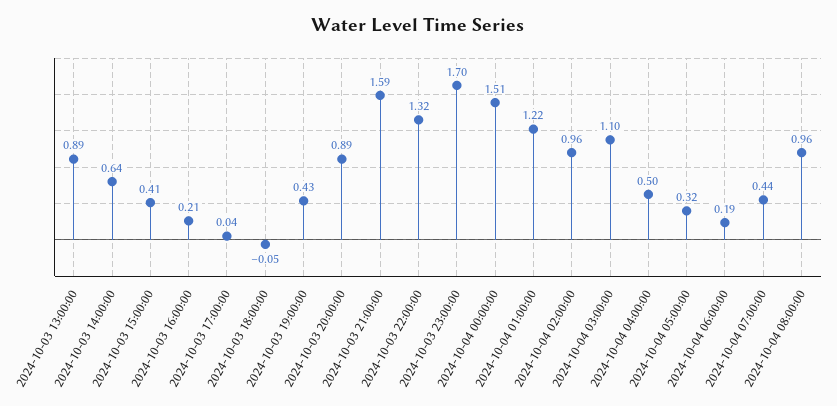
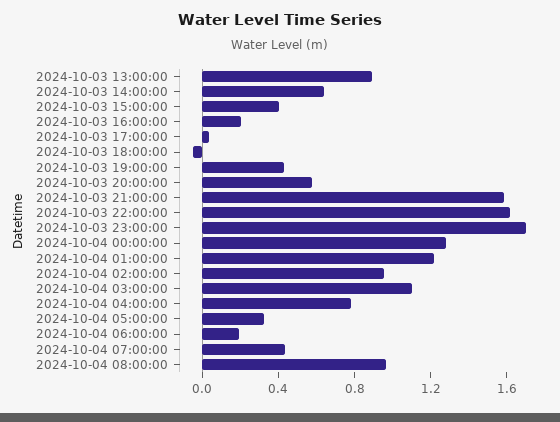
  {
    "2024-10-03 13:00:00": 0.89,
    "2024-10-03 14:00:00": 0.64,
    "2024-10-03 15:00:00": 0.41,
    "2024-10-03 16:00:00": 0.21,
    "2024-10-03 17:00:00": 0.04,
    "2024-10-03 18:00:00": -0.05,
    "2024-10-03 19:00:00": 0.43,
-   "2024-10-03 20:00:00": 0.89,
+   "2024-10-03 20:00:00": 0.6,
    "2024-10-03 21:00:00": 1.59,
-   "2024-10-03 22:00:00": 1.32,
+   "2024-10-03 22:00:00": 1.6,
    "2024-10-03 23:00:00": 1.7,
-   "2024-10-04 00:00:00": 1.51,
+   "2024-10-04 00:00:00": 1.3,
    "2024-10-04 01:00:00": 1.22,
    "2024-10-04 02:00:00": 0.96,
    "2024-10-04 03:00:00": 1.1,
-   "2024-10-04 04:00:00": 0.5,
+   "2024-10-04 04:00:00": 0.8,
    "2024-10-04 05:00:00": 0.32,
    "2024-10-04 06:00:00": 0.19,
    "2024-10-04 07:00:00": 0.44,
    "2024-10-04 08:00:00": 0.96
  }

